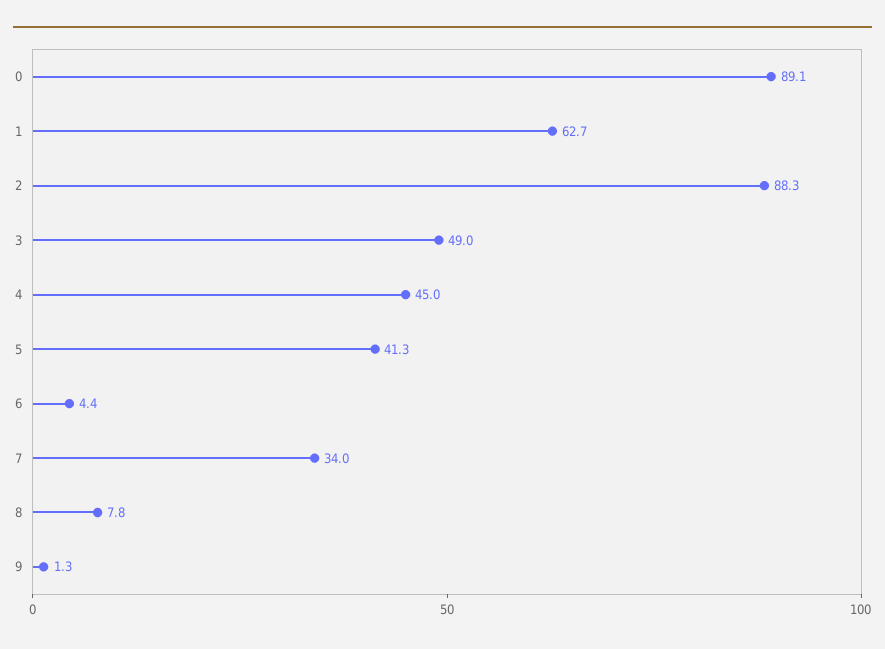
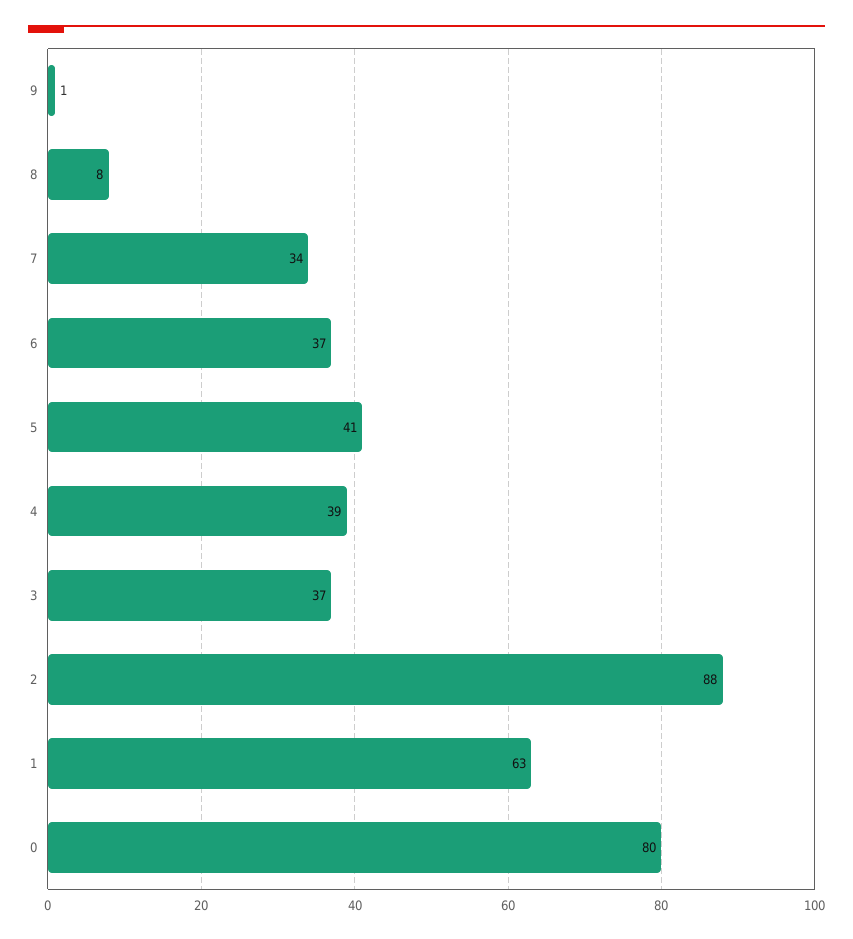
  {
-   "0": 89.1,
+   "0": 80,
    "1": 62.7,
    "2": 88.3,
-   "3": 49,
+   "3": 37,
-   "4": 45,
+   "4": 39,
    "5": 41.3,
-   "6": 4.4,
+   "6": 37,
    "7": 34,
    "8": 7.8,
    "9": 1.3
  }

